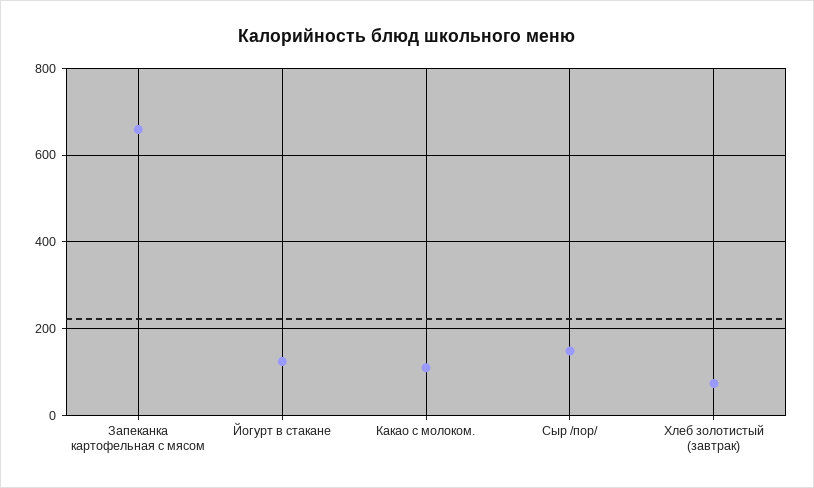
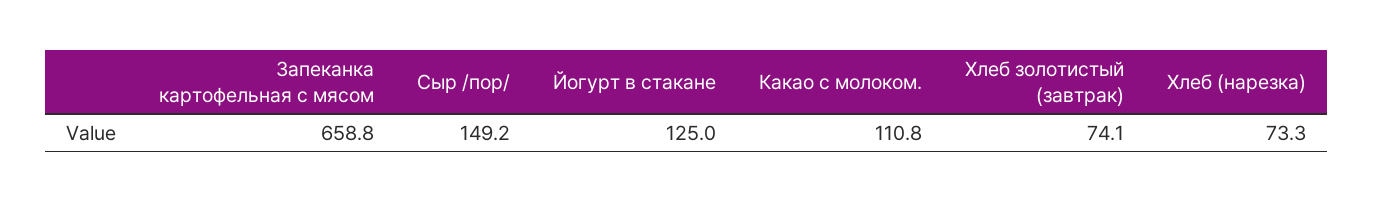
  {
    "Запеканка картофельная с мясом": 658.8,
    "Йогурт в стакане": 125,
    "Какао с молоком.": 110.8,
    "Сыр /пор/": 149.2,
-   "Хлеб золотистый (завтрак)": 74.1
+   "Хлеб золотистый (завтрак)": 74.1,
+   "Хлеб (нарезка)": 73.3
  }

